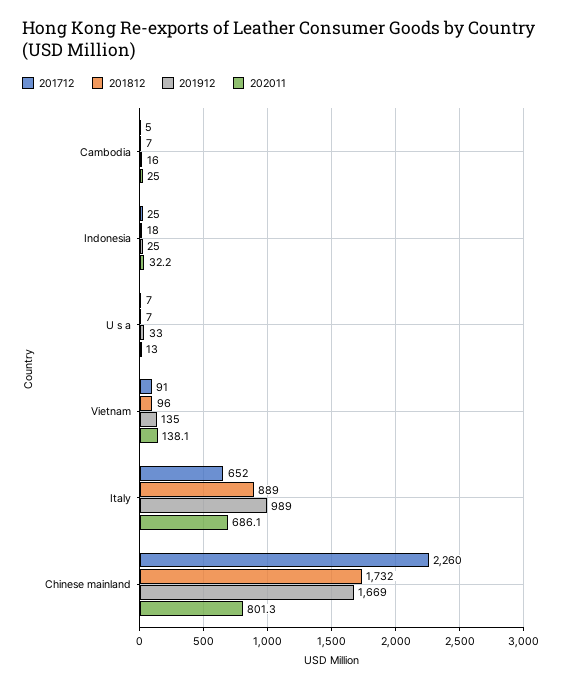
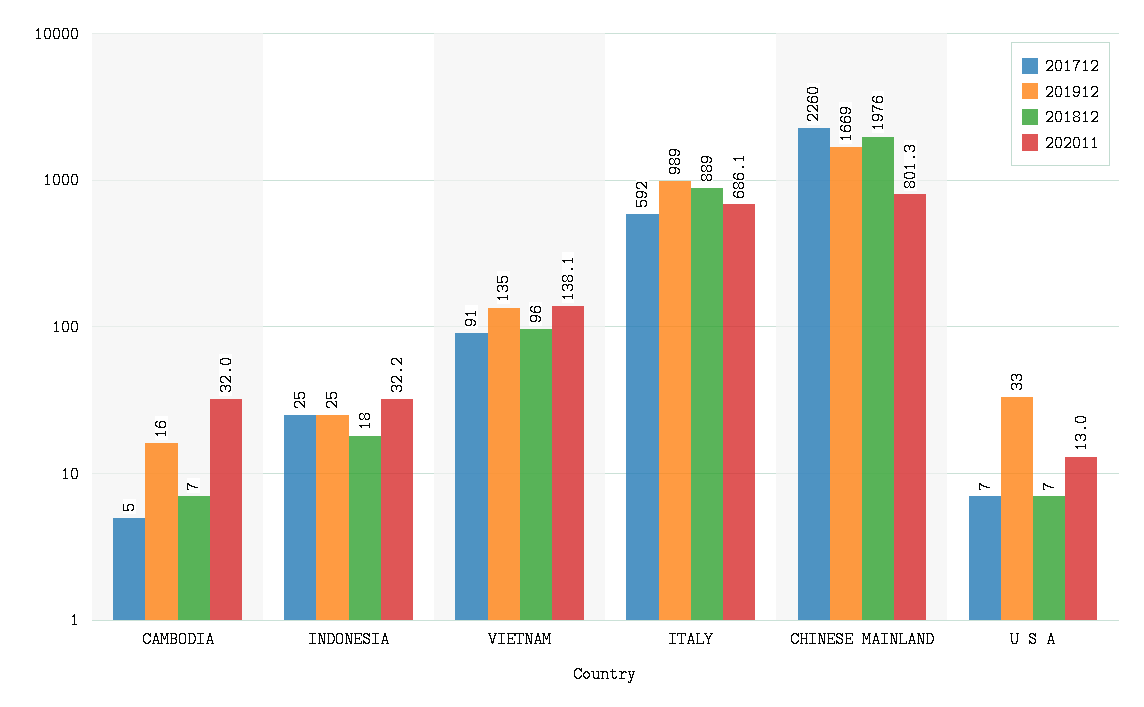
  {
    "201712": {
      "Cambodia": 5,
      "Indonesia": 25,
      "U s a": 7,
      "Vietnam": 91,
-     "Italy": 652,
+     "Italy": 592,
      "Chinese mainland": 2260
    },
    "201812": {
      "Cambodia": 7,
      "Indonesia": 18,
      "U s a": 7,
      "Vietnam": 96,
      "Italy": 889,
-     "Chinese mainland": 1732
+     "Chinese mainland": 1976
    },
    "201912": {
      "Cambodia": 16,
      "Indonesia": 25,
      "U s a": 33,
      "Vietnam": 135,
      "Italy": 989,
      "Chinese mainland": 1669
    },
    "202011": {
-     "Cambodia": 25,
+     "Cambodia": 32,
      "Indonesia": 32.2,
      "U s a": 13,
      "Vietnam": 138.1,
      "Italy": 686.1,
      "Chinese mainland": 801.3
    }
  }

